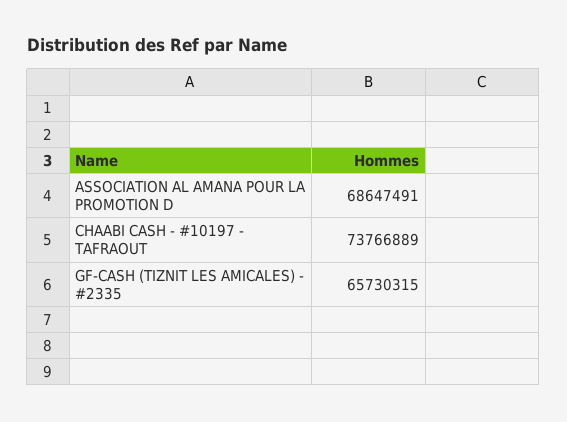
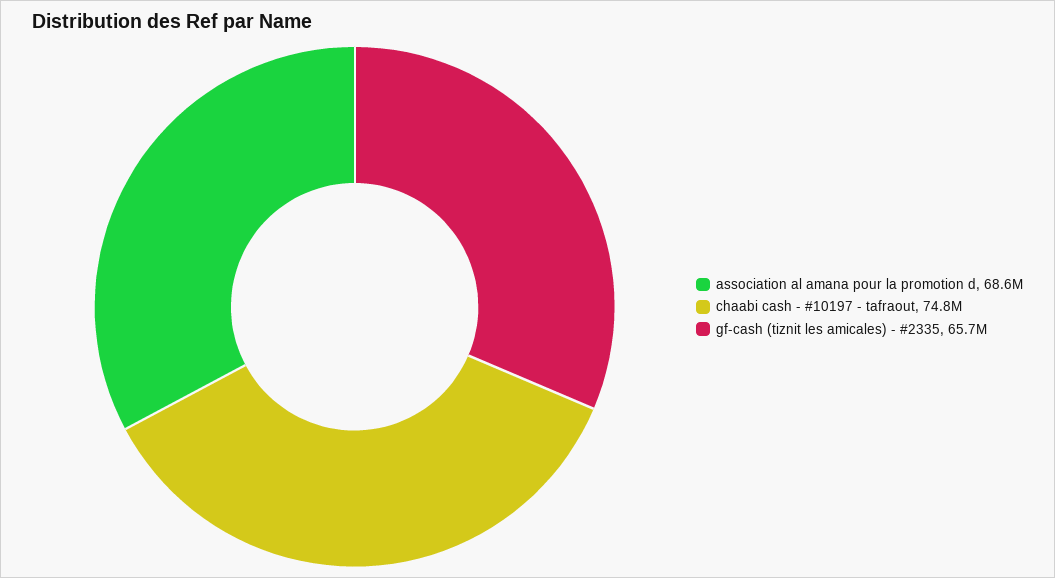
  {
    "ASSOCIATION AL AMANA POUR LA PROMOTION D": 68647491,
-   "CHAABI CASH - #10197 - TAFRAOUT": 73766889,
+   "CHAABI CASH - #10197 - TAFRAOUT": 74800000,
    "GF-CASH (TIZNIT LES AMICALES) - #2335": 65730315
  }

